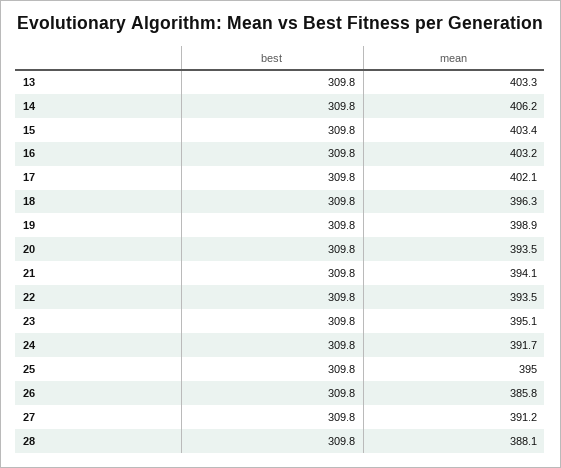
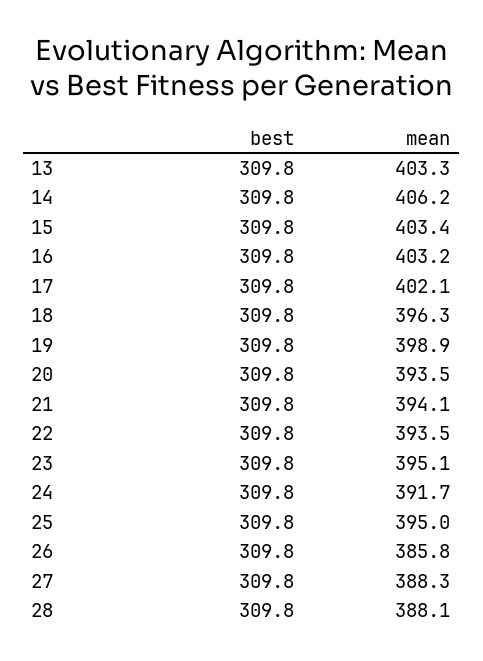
  {
    "best": {
      "13": 309.8,
      "14": 309.8,
      "15": 309.8,
      "16": 309.8,
      "17": 309.8,
      "18": 309.8,
      "19": 309.8,
      "20": 309.8,
      "21": 309.8,
      "22": 309.8,
      "23": 309.8,
      "24": 309.8,
      "25": 309.8,
      "26": 309.8,
      "27": 309.8,
      "28": 309.8
    },
    "mean": {
      "13": 403.3,
      "14": 406.2,
      "15": 403.4,
      "16": 403.2,
      "17": 402.1,
      "18": 396.3,
      "19": 398.9,
      "20": 393.5,
      "21": 394.1,
      "22": 393.5,
      "23": 395.1,
      "24": 391.7,
      "25": 395,
      "26": 385.8,
-     "27": 391.2,
+     "27": 388.3,
      "28": 388.1
    }
  }

